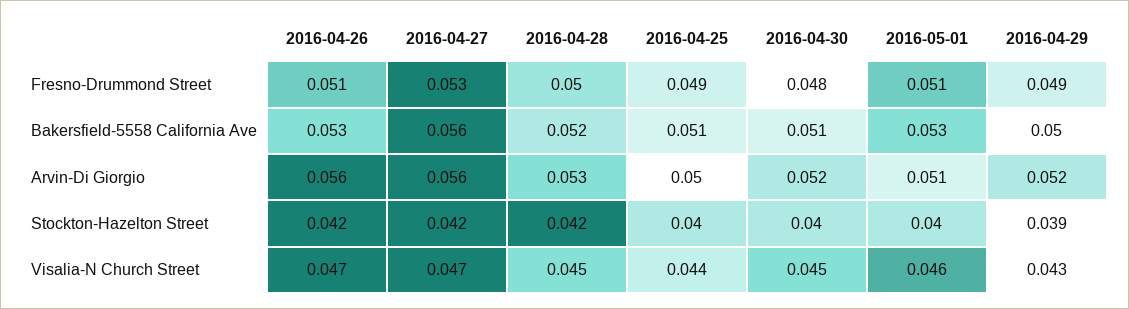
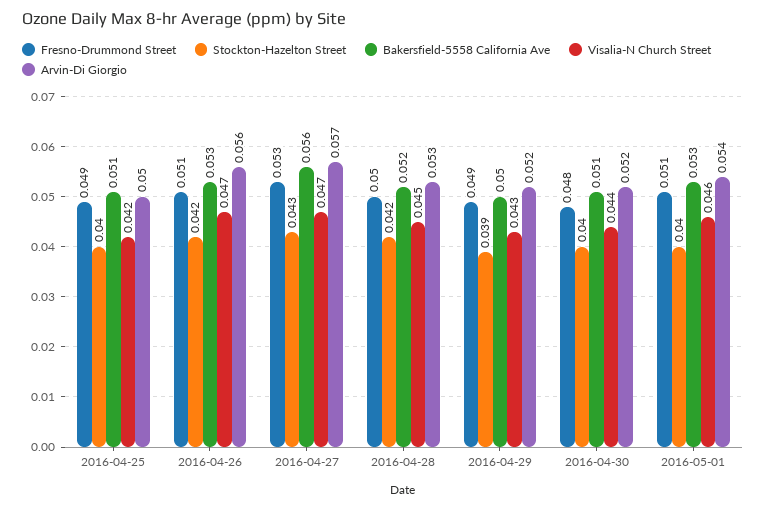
  {
    "Fresno-Drummond Street": {
      "2016-04-26": 0.051,
      "2016-04-27": 0.053,
      "2016-04-28": 0.05,
      "2016-04-25": 0.049,
      "2016-04-30": 0.048,
      "2016-05-01": 0.051,
      "2016-04-29": 0.049
    },
    "Bakersfield-5558 California Ave": {
      "2016-04-26": 0.053,
      "2016-04-27": 0.056,
      "2016-04-28": 0.052,
      "2016-04-25": 0.051,
      "2016-04-30": 0.051,
      "2016-05-01": 0.053,
      "2016-04-29": 0.05
    },
    "Arvin-Di Giorgio": {
      "2016-04-26": 0.056,
-     "2016-04-27": 0.056,
+     "2016-04-27": 0.057,
      "2016-04-28": 0.053,
      "2016-04-25": 0.05,
      "2016-04-30": 0.052,
-     "2016-05-01": 0.051,
+     "2016-05-01": 0.054,
      "2016-04-29": 0.052
    },
    "Stockton-Hazelton Street": {
      "2016-04-26": 0.042,
-     "2016-04-27": 0.042,
+     "2016-04-27": 0.043,
      "2016-04-28": 0.042,
      "2016-04-25": 0.04,
      "2016-04-30": 0.04,
      "2016-05-01": 0.04,
      "2016-04-29": 0.039
    },
    "Visalia-N Church Street": {
      "2016-04-26": 0.047,
      "2016-04-27": 0.047,
      "2016-04-28": 0.045,
-     "2016-04-25": 0.044,
+     "2016-04-25": 0.042,
-     "2016-04-30": 0.045,
+     "2016-04-30": 0.044,
      "2016-05-01": 0.046,
      "2016-04-29": 0.043
    }
  }

